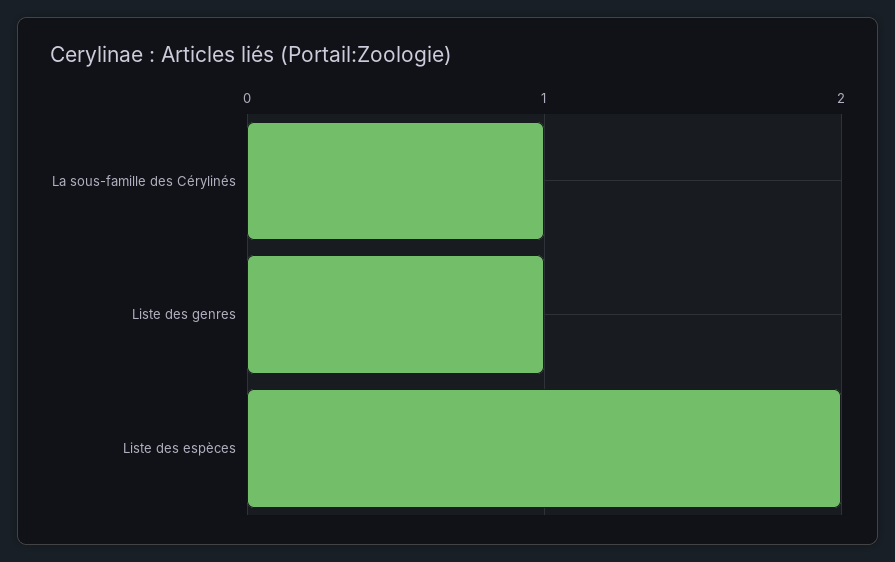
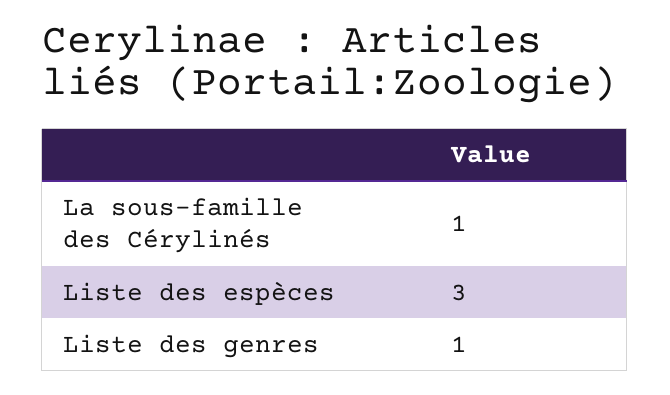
  {
    "La sous-famille des Cérylinés": 1,
    "Liste des genres": 1,
-   "Liste des espèces": 2
+   "Liste des espèces": 3
  }

